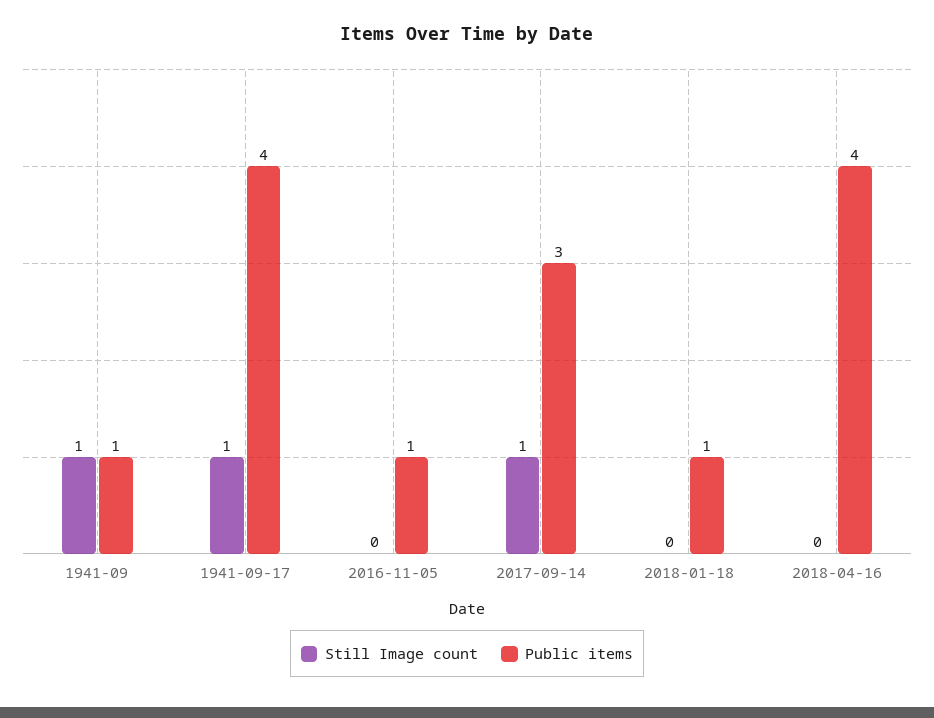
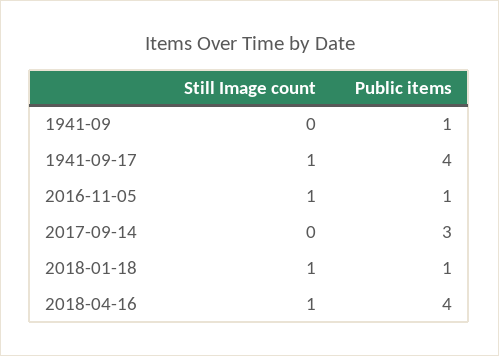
  {
    "Still Image count": {
-     "1941-09": 1,
+     "1941-09": 0,
      "1941-09-17": 1,
-     "2016-11-05": 0,
+     "2016-11-05": 1,
-     "2017-09-14": 1,
+     "2017-09-14": 0,
-     "2018-01-18": 0,
+     "2018-01-18": 1,
-     "2018-04-16": 0
+     "2018-04-16": 1
    },
    "Public items": {
      "1941-09": 1,
      "1941-09-17": 4,
      "2016-11-05": 1,
      "2017-09-14": 3,
      "2018-01-18": 1,
      "2018-04-16": 4
    }
  }

